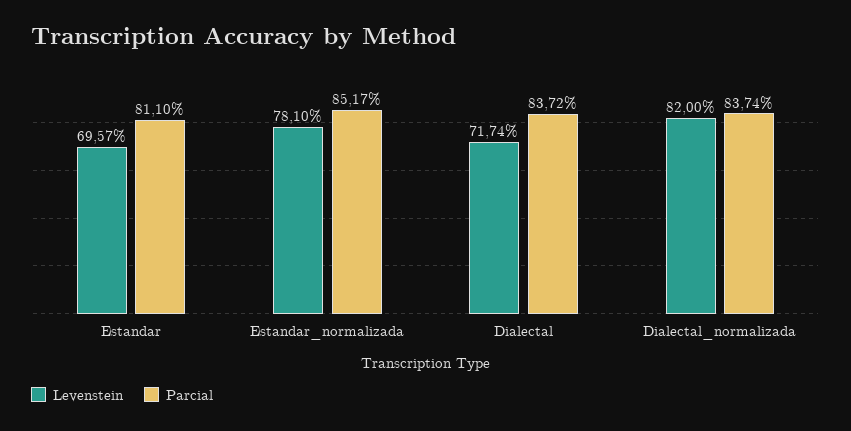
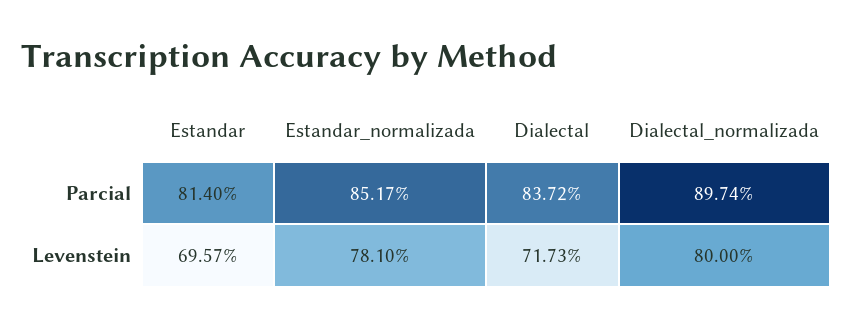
  {
    "Levenstein": {
      "Estandar": 69.57,
      "Estandar_normalizada": 78.1,
-     "Dialectal": 71.74,
+     "Dialectal": 71.73,
-     "Dialectal_normalizada": 82
+     "Dialectal_normalizada": 80
    },
    "Parcial": {
-     "Estandar": 81.1,
+     "Estandar": 81.4,
      "Estandar_normalizada": 85.17,
      "Dialectal": 83.72,
-     "Dialectal_normalizada": 83.74
+     "Dialectal_normalizada": 89.74
    }
  }

